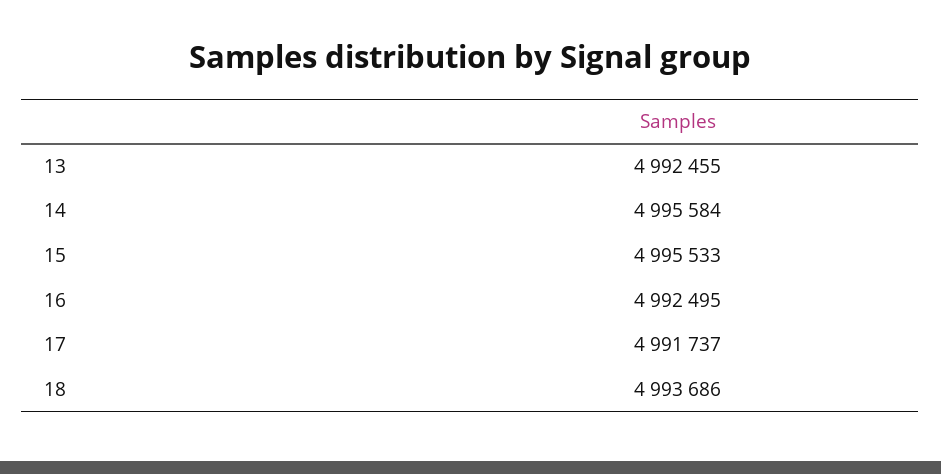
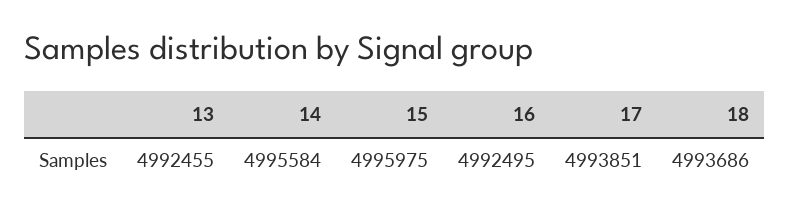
  {
    "13": 4992455,
    "14": 4995584,
-   "15": 4995533,
+   "15": 4995975,
    "16": 4992495,
-   "17": 4991737,
+   "17": 4993851,
    "18": 4993686
  }

